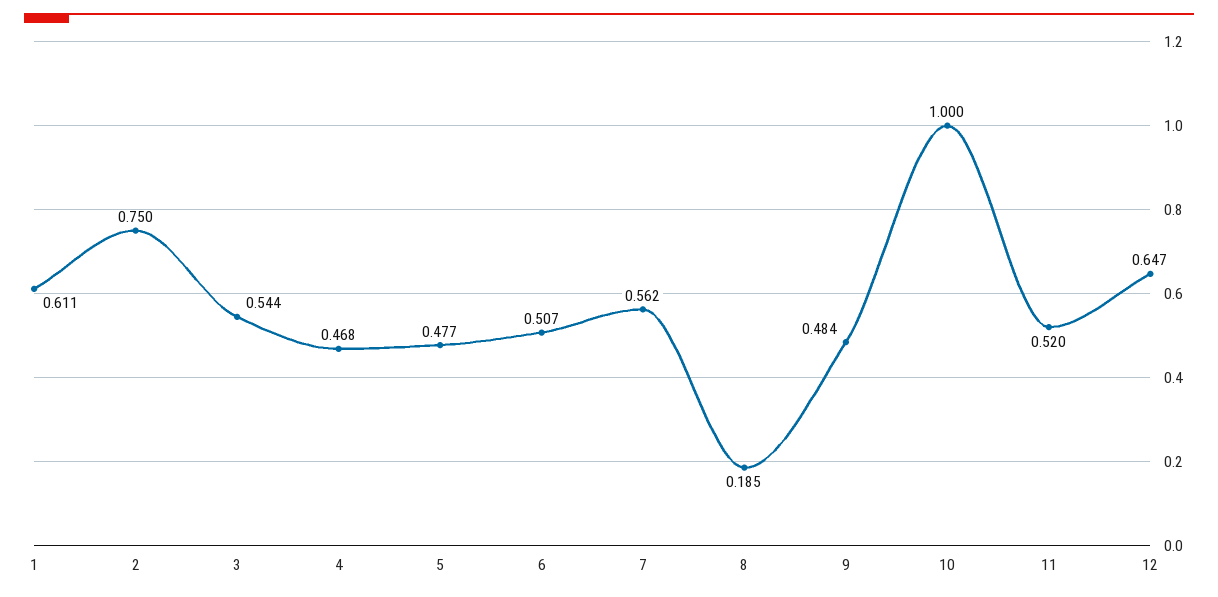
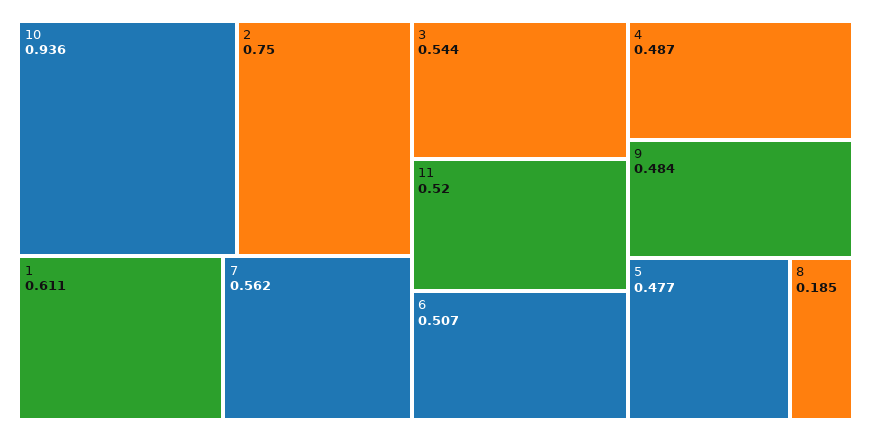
  {
    "1": 0.611,
    "2": 0.75,
    "3": 0.544,
-   "4": 0.468,
+   "4": 0.487,
    "5": 0.477,
    "6": 0.507,
    "7": 0.562,
    "8": 0.185,
    "9": 0.484,
-   "10": 1,
+   "10": 0.936,
-   "11": 0.52,
+   "11": 0.52
-   "12": 0.647
  }

